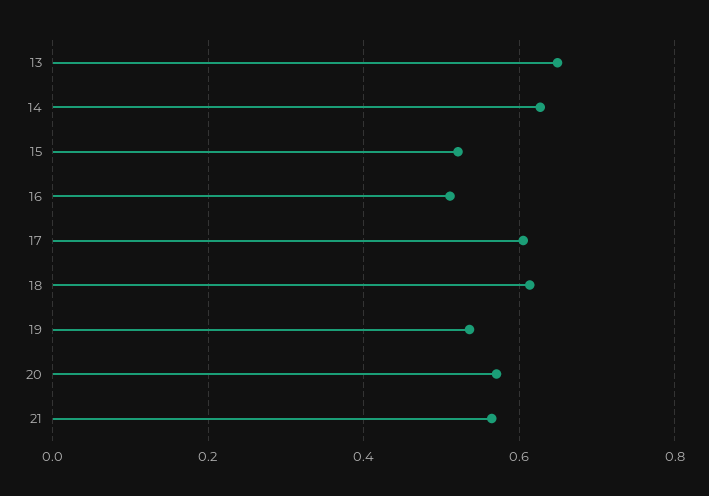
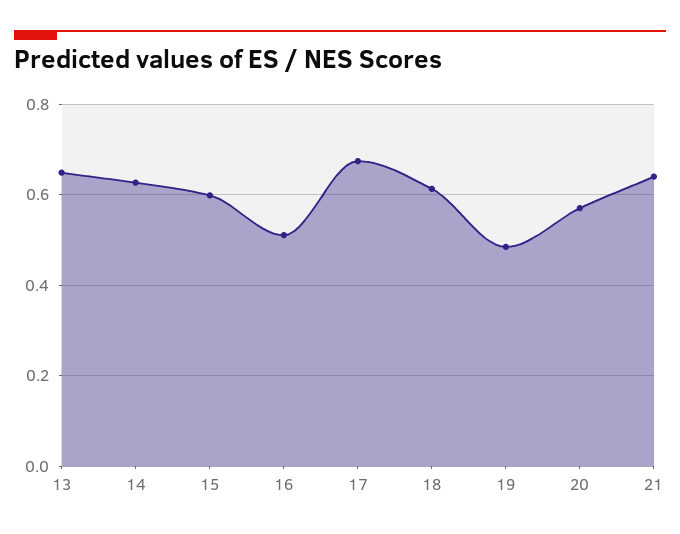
  {
    "13": 0.64,
    "14": 0.62,
-   "15": 0.52,
+   "15": 0.6,
    "16": 0.52,
-   "17": 0.6,
+   "17": 0.68,
    "18": 0.62,
-   "19": 0.54,
+   "19": 0.48,
    "20": 0.58,
-   "21": 0.56
+   "21": 0.64
  }

